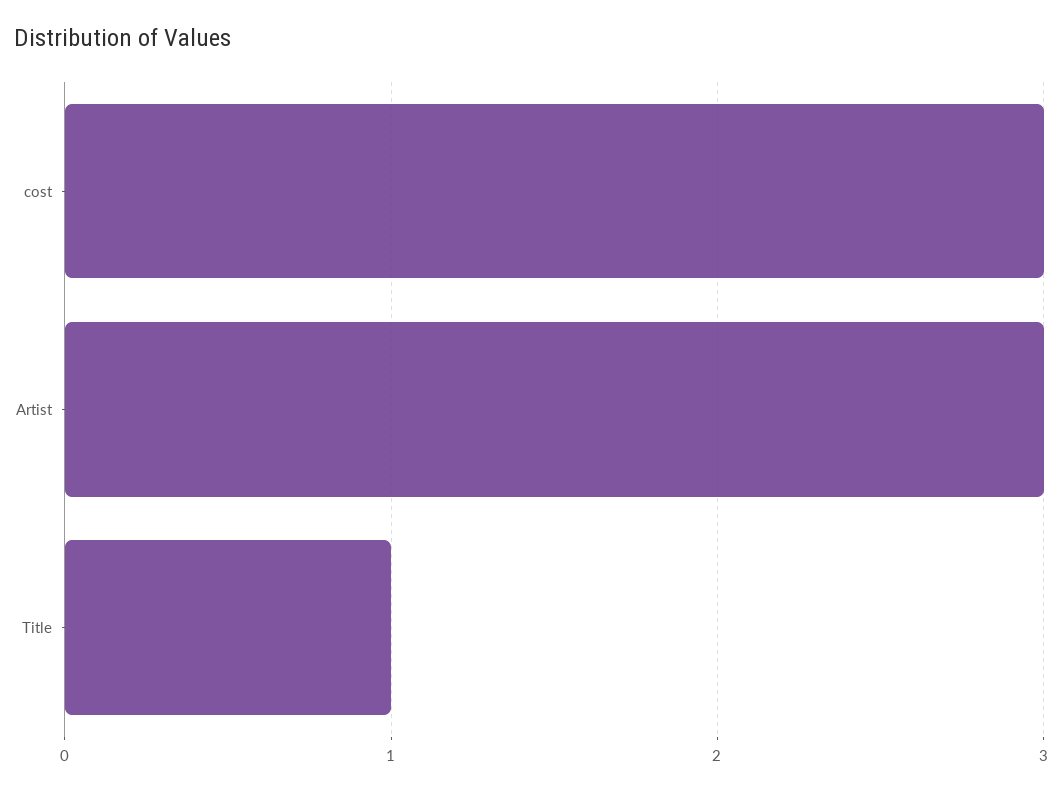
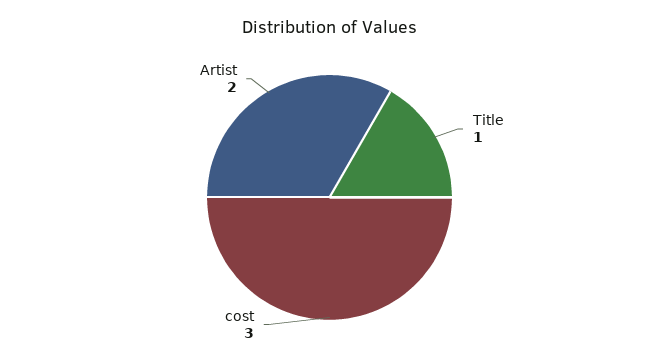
  {
    "cost": 3,
-   "Artist": 3,
+   "Artist": 2,
    "Title": 1
  }

